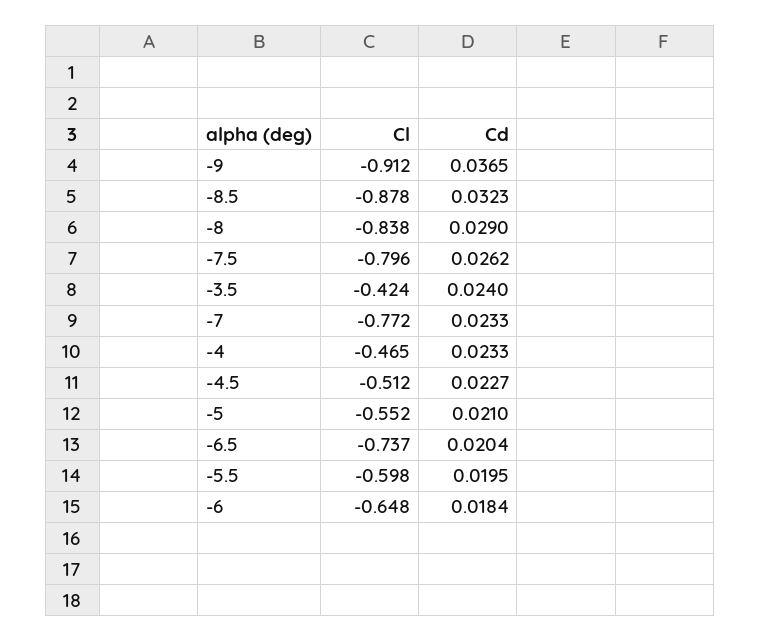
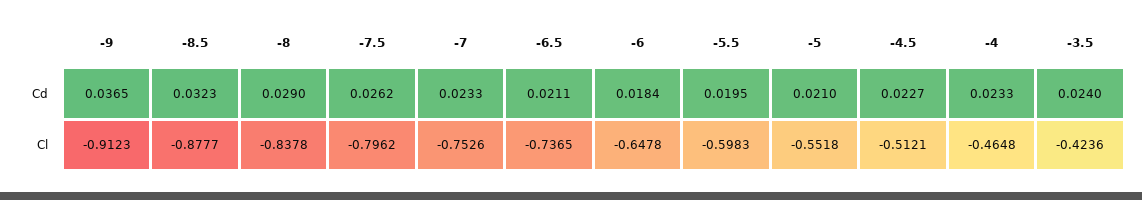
  {
    "Cl": {
      "-9": -0.9123,
      "-8.5": -0.8777,
      "-8": -0.8378,
      "-7.5": -0.7962,
      "-3.5": -0.4236,
-     "-7": -0.772,
+     "-7": -0.7526,
      "-4": -0.4648,
      "-4.5": -0.5121,
      "-5": -0.5518,
      "-6.5": -0.7365,
      "-5.5": -0.5983,
      "-6": -0.6478
    },
    "Cd": {
      "-9": 0.0365,
      "-8.5": 0.0323,
      "-8": 0.029,
      "-7.5": 0.0262,
      "-3.5": 0.024,
      "-7": 0.0233,
      "-4": 0.0233,
      "-4.5": 0.0227,
      "-5": 0.021,
-     "-6.5": 0.0204,
+     "-6.5": 0.0211,
      "-5.5": 0.0195,
      "-6": 0.0184
    }
  }

